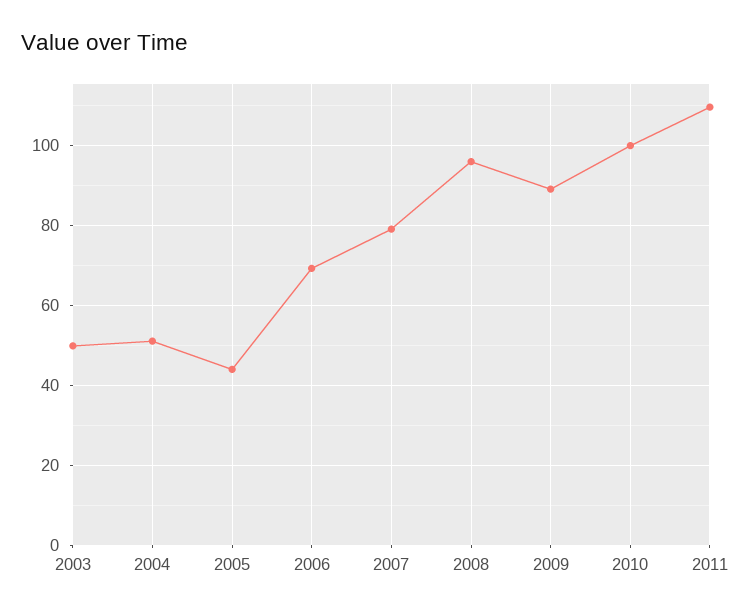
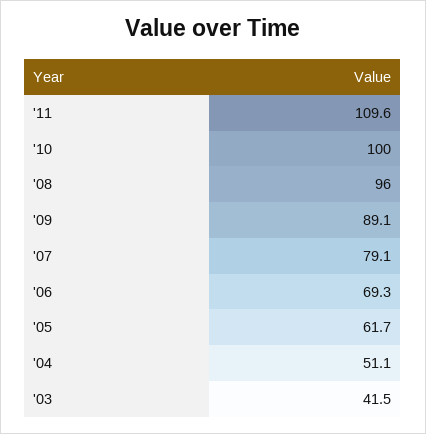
  {
-   "2003": 50,
+   "2003": 41.5,
    "2004": 51.1,
-   "2005": 44,
+   "2005": 61.7,
    "2006": 69.3,
    "2007": 79.1,
    "2008": 96,
    "2009": 89.1,
    "2010": 100,
    "2011": 109.6
  }

